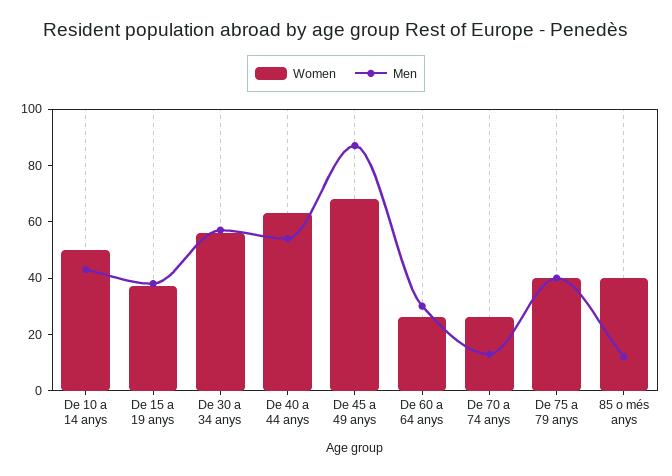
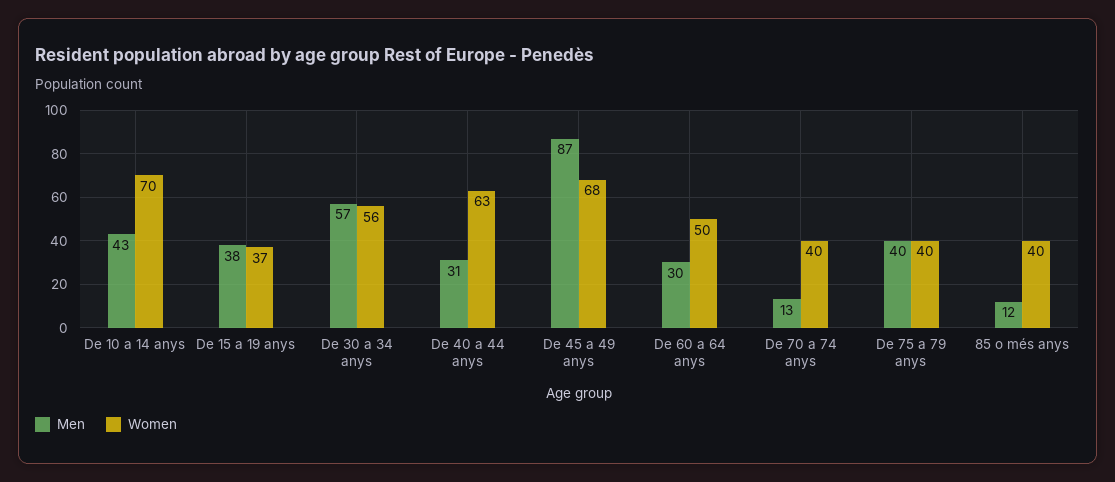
  {
    "Women": {
-     "De 10 a 14 anys": 50,
+     "De 10 a 14 anys": 70,
      "De 15 a 19 anys": 37,
      "De 30 a 34 anys": 56,
      "De 40 a 44 anys": 63,
      "De 45 a 49 anys": 68,
-     "De 60 a 64 anys": 25,
+     "De 60 a 64 anys": 50,
-     "De 70 a 74 anys": 25,
+     "De 70 a 74 anys": 40,
      "De 75 a 79 anys": 40,
      "85 o més anys": 40
    },
    "Men": {
      "De 10 a 14 anys": 43,
      "De 15 a 19 anys": 38,
      "De 30 a 34 anys": 57,
-     "De 40 a 44 anys": 55,
+     "De 40 a 44 anys": 31,
      "De 45 a 49 anys": 87,
      "De 60 a 64 anys": 30,
      "De 70 a 74 anys": 13,
      "De 75 a 79 anys": 40,
      "85 o més anys": 12
    }
  }

